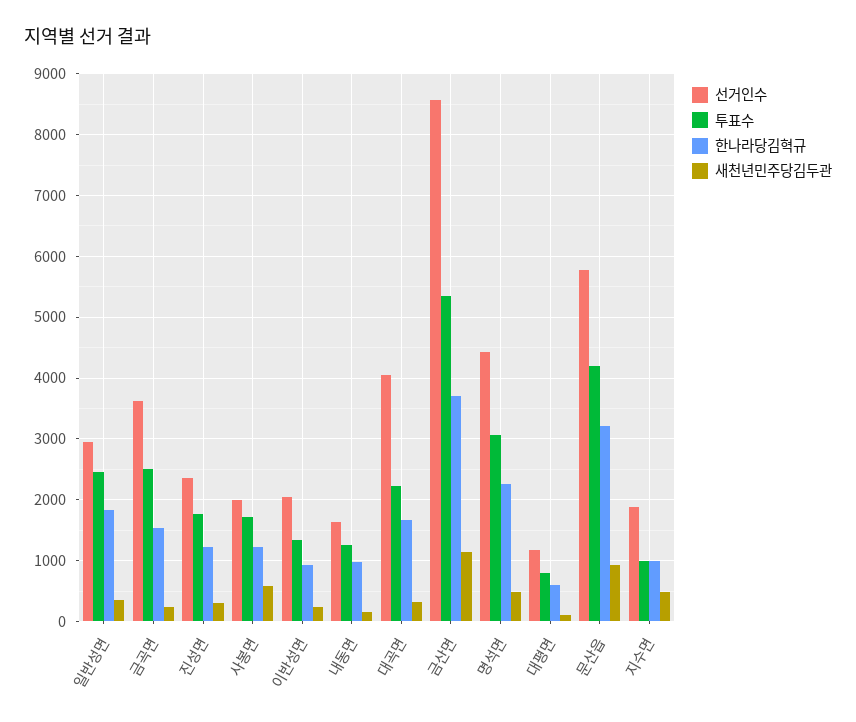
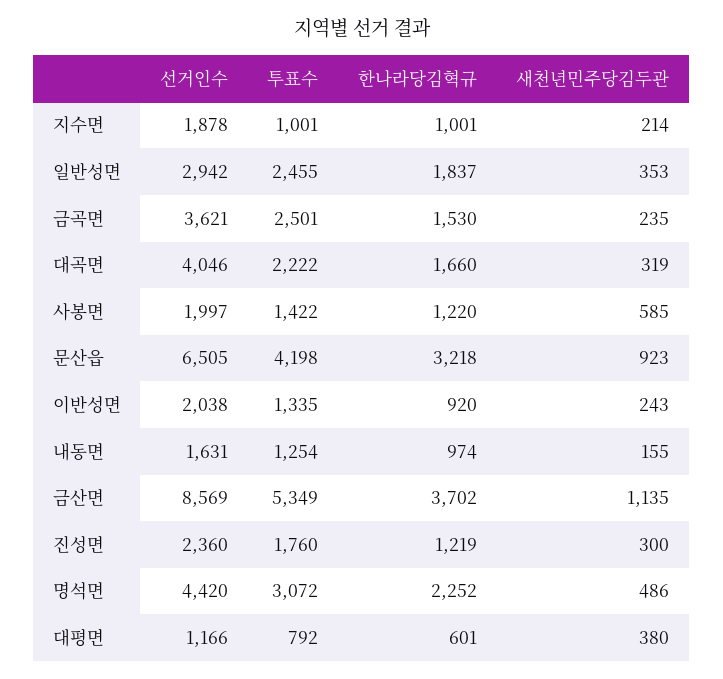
  {
    "선거인수": {
      "일반성면": 2942,
      "금곡면": 3621,
      "진성면": 2360,
      "사봉면": 1997,
      "이반성면": 2038,
      "내동면": 1631,
      "대곡면": 4046,
      "금산면": 8569,
      "명석면": 4420,
      "대평면": 1166,
-     "문산읍": 5800,
+     "문산읍": 6505,
      "지수면": 1878
    },
    "투표수": {
      "일반성면": 2455,
      "금곡면": 2501,
      "진성면": 1760,
-     "사봉면": 1700,
+     "사봉면": 1422,
      "이반성면": 1335,
      "내동면": 1254,
      "대곡면": 2222,
      "금산면": 5349,
      "명석면": 3072,
      "대평면": 792,
      "문산읍": 4198,
      "지수면": 1001
    },
    "한나라당김혁규": {
      "일반성면": 1837,
      "금곡면": 1530,
      "진성면": 1219,
      "사봉면": 1220,
      "이반성면": 920,
      "내동면": 974,
      "대곡면": 1660,
      "금산면": 3702,
      "명석면": 2252,
      "대평면": 601,
      "문산읍": 3218,
      "지수면": 1001
    },
    "새천년민주당김두관": {
      "일반성면": 353,
      "금곡면": 235,
      "진성면": 300,
      "사봉면": 585,
      "이반성면": 243,
      "내동면": 155,
      "대곡면": 319,
      "금산면": 1135,
      "명석면": 486,
-     "대평면": 100,
+     "대평면": 380,
      "문산읍": 923,
-     "지수면": 500
+     "지수면": 214
    }
  }

